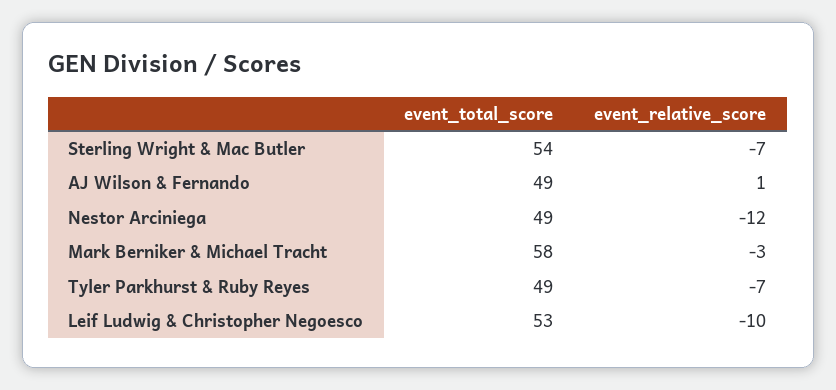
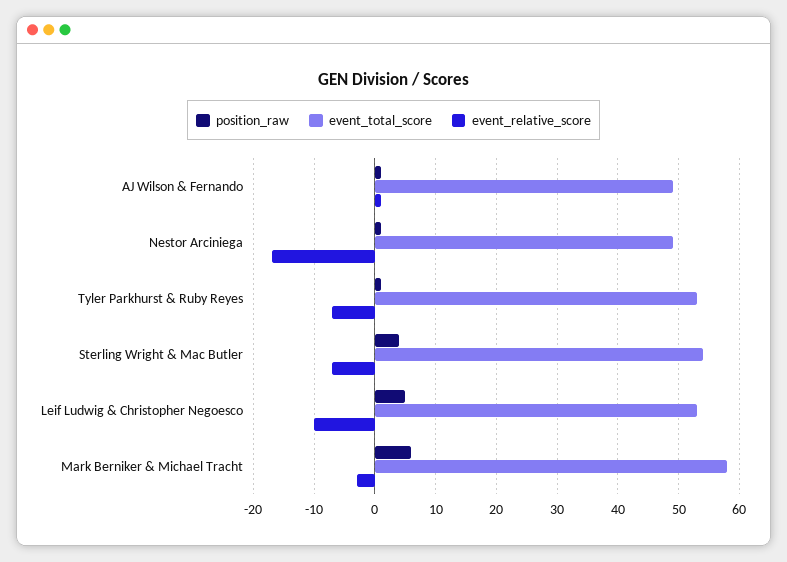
  {
    "event_total_score": {
      "Sterling Wright & Mac Butler": 54,
      "AJ Wilson & Fernando": 49,
      "Nestor Arciniega": 49,
      "Mark Berniker & Michael Tracht": 58,
-     "Tyler Parkhurst & Ruby Reyes": 49,
+     "Tyler Parkhurst & Ruby Reyes": 53,
      "Leif Ludwig & Christopher Negoesco": 53
    },
    "event_relative_score": {
      "Sterling Wright & Mac Butler": -7,
      "AJ Wilson & Fernando": 1,
-     "Nestor Arciniega": -12,
+     "Nestor Arciniega": -17,
      "Mark Berniker & Michael Tracht": -3,
      "Tyler Parkhurst & Ruby Reyes": -7,
      "Leif Ludwig & Christopher Negoesco": -10
-   }
+   },
+   "position_raw": {
+     "AJ Wilson & Fernando": 1,
+     "Nestor Arciniega": 1,
+     "Tyler Parkhurst & Ruby Reyes": 1,
+     "Sterling Wright & Mac Butler": 4,
+     "Leif Ludwig & Christopher Negoesco": 5,
+     "Mark Berniker & Michael Tracht": 6
+   }
  }

